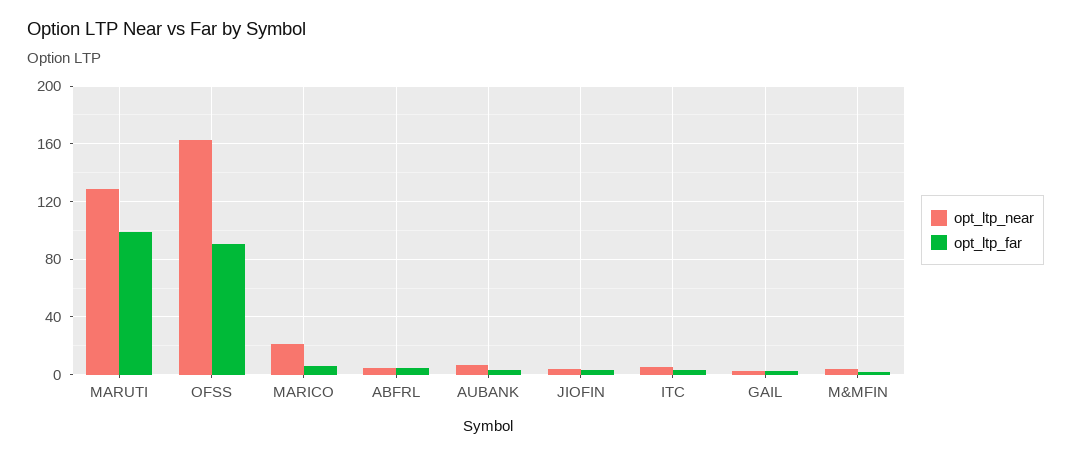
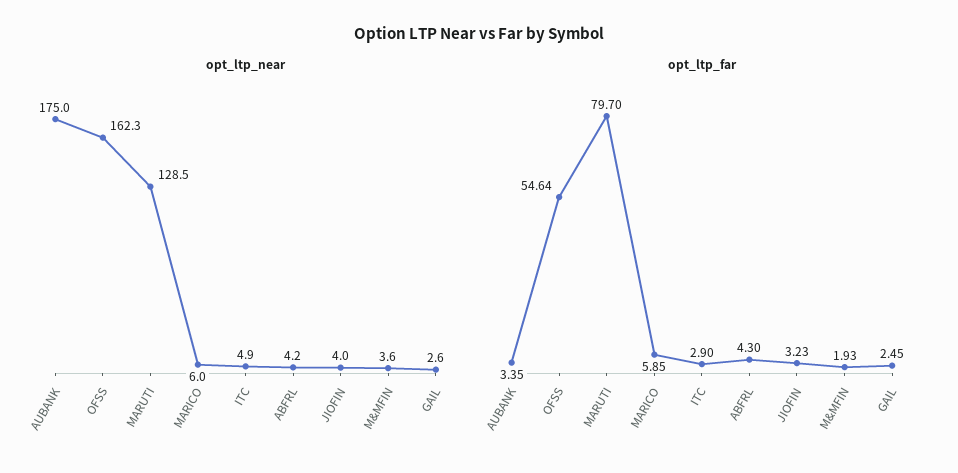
  {
    "opt_ltp_near": {
      "MARUTI": 128.5,
      "OFSS": 162.3,
-     "MARICO": 20,
+     "MARICO": 6,
      "ABFRL": 4.2,
-     "AUBANK": 5,
+     "AUBANK": 175,
      "JIOFIN": 4,
      "ITC": 4.9,
      "GAIL": 2.6,
      "M&MFIN": 3.6
    },
    "opt_ltp_far": {
-     "MARUTI": 100,
+     "MARUTI": 79.7,
-     "OFSS": 90,
+     "OFSS": 54.64,
      "MARICO": 5.85,
      "ABFRL": 4.3,
      "AUBANK": 3.35,
      "JIOFIN": 3.23,
      "ITC": 2.9,
      "GAIL": 2.45,
      "M&MFIN": 1.93
    }
  }

